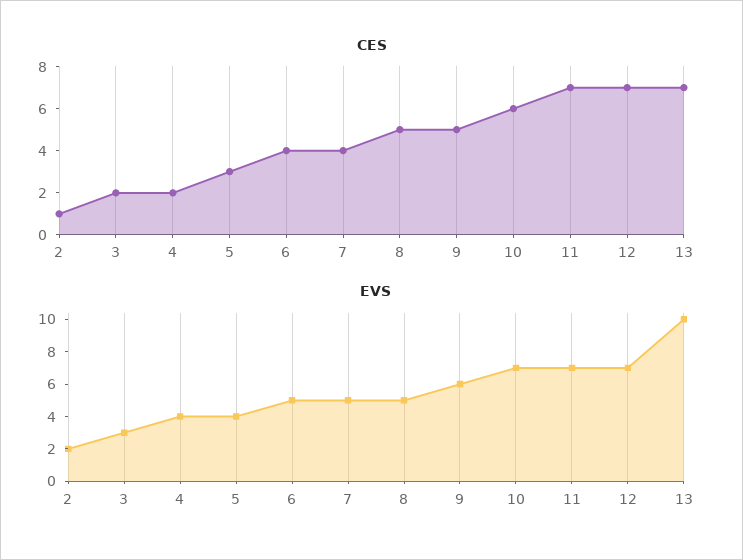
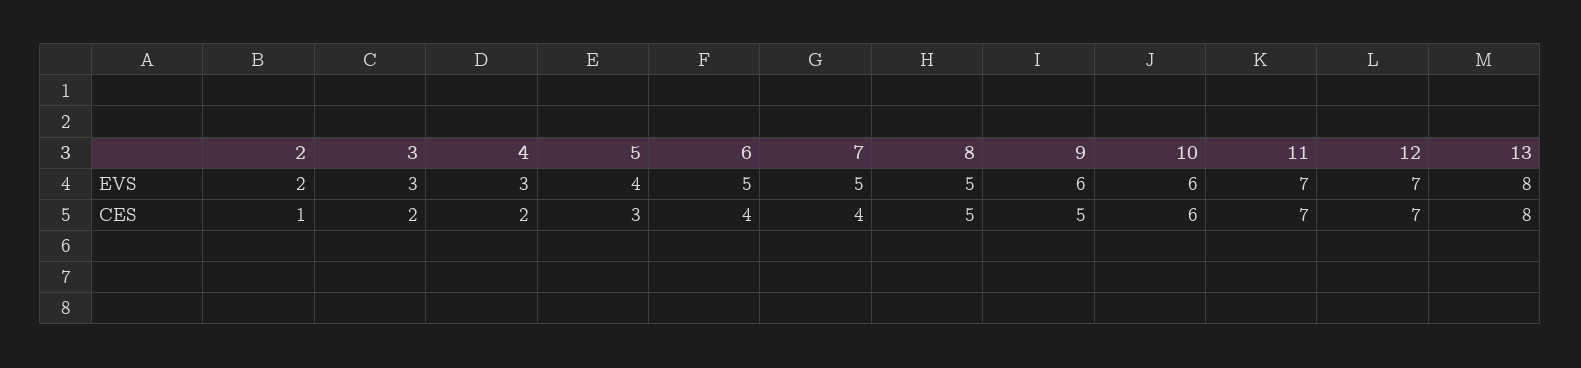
  {
    "CES": {
      "2": 1,
      "3": 2,
      "4": 2,
      "5": 3,
      "6": 4,
      "7": 4,
      "8": 5,
      "9": 5,
      "10": 6,
      "11": 7,
      "12": 7,
-     "13": 7
+     "13": 8
    },
    "EVS": {
      "2": 2,
      "3": 3,
-     "4": 4,
+     "4": 3,
      "5": 4,
      "6": 5,
      "7": 5,
      "8": 5,
      "9": 6,
-     "10": 7,
+     "10": 6,
      "11": 7,
      "12": 7,
-     "13": 10
+     "13": 8
    }
  }

